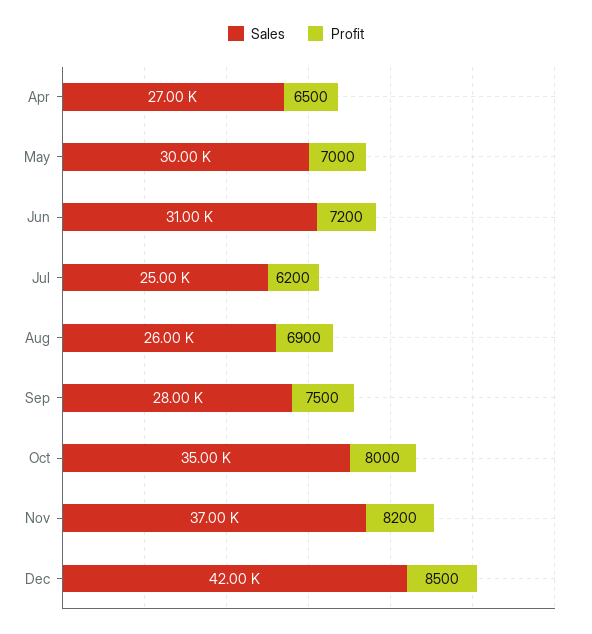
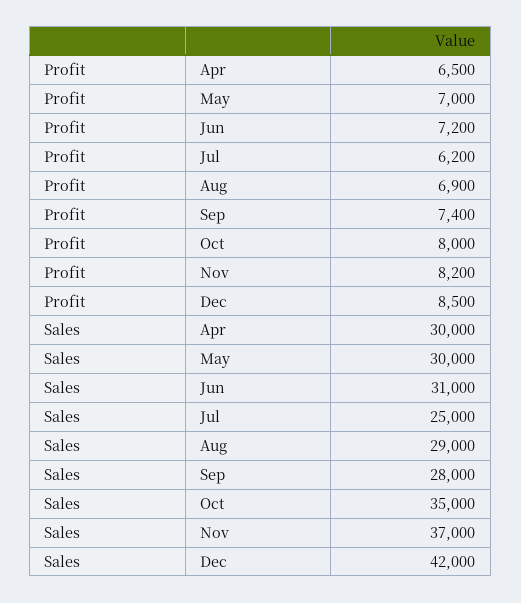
  {
    "Sales": {
-     "Apr": 27000,
+     "Apr": 30000,
      "May": 30000,
      "Jun": 31000,
      "Jul": 25000,
-     "Aug": 26000,
+     "Aug": 29000,
      "Sep": 28000,
      "Oct": 35000,
      "Nov": 37000,
      "Dec": 42000
    },
    "Profit": {
      "Apr": 6500,
      "May": 7000,
      "Jun": 7200,
      "Jul": 6200,
      "Aug": 6900,
-     "Sep": 7500,
+     "Sep": 7400,
      "Oct": 8000,
      "Nov": 8200,
      "Dec": 8500
    }
  }

